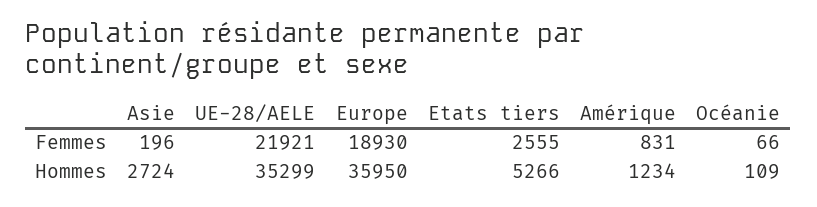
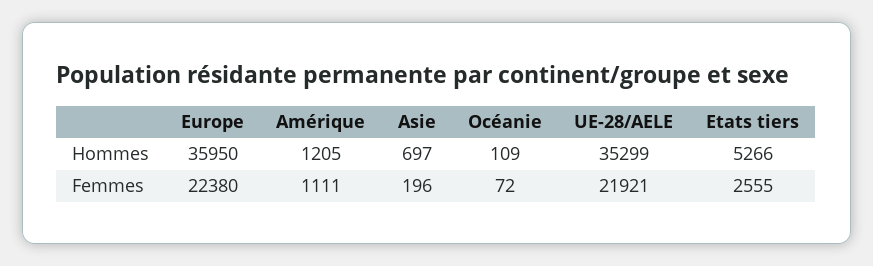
  {
    "Asie": {
      "Femmes": 196,
-     "Hommes": 2724
+     "Hommes": 697
    },
    "UE-28/AELE": {
      "Femmes": 21921,
      "Hommes": 35299
    },
    "Europe": {
-     "Femmes": 18930,
+     "Femmes": 22380,
      "Hommes": 35950
    },
    "Etats tiers": {
      "Femmes": 2555,
      "Hommes": 5266
    },
    "Amérique": {
-     "Femmes": 831,
+     "Femmes": 1111,
-     "Hommes": 1234
+     "Hommes": 1205
    },
    "Océanie": {
-     "Femmes": 66,
+     "Femmes": 72,
      "Hommes": 109
    }
  }

